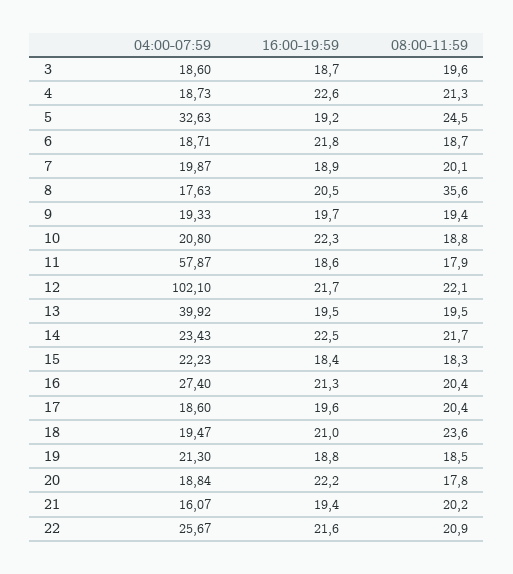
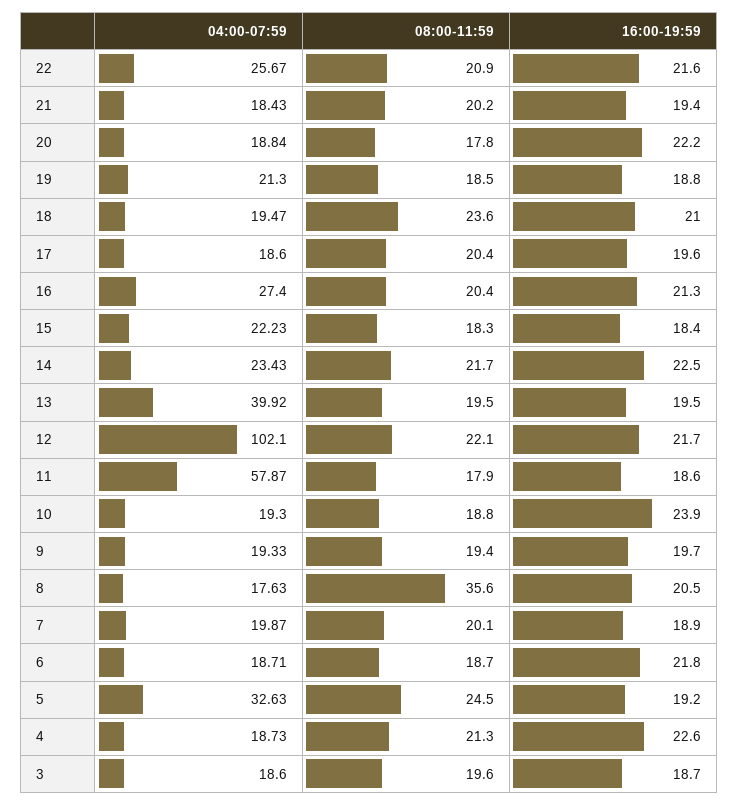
  {
    "04:00-07:59": {
      "3": 18.6,
      "4": 18.73,
      "5": 32.63,
      "6": 18.71,
      "7": 19.87,
      "8": 17.63,
      "9": 19.33,
-     "10": 20.8,
+     "10": 19.3,
      "11": 57.87,
      "12": 102.1,
      "13": 39.92,
      "14": 23.43,
      "15": 22.23,
      "16": 27.4,
      "17": 18.6,
      "18": 19.47,
      "19": 21.3,
      "20": 18.84,
-     "21": 16.07,
+     "21": 18.43,
      "22": 25.67
    },
    "16:00-19:59": {
      "3": 18.7,
      "4": 22.6,
      "5": 19.2,
      "6": 21.8,
      "7": 18.9,
      "8": 20.5,
      "9": 19.7,
-     "10": 22.3,
+     "10": 23.9,
      "11": 18.6,
      "12": 21.7,
      "13": 19.5,
      "14": 22.5,
      "15": 18.4,
      "16": 21.3,
      "17": 19.6,
      "18": 21,
      "19": 18.8,
      "20": 22.2,
      "21": 19.4,
      "22": 21.6
    },
    "08:00-11:59": {
      "3": 19.6,
      "4": 21.3,
      "5": 24.5,
      "6": 18.7,
      "7": 20.1,
      "8": 35.6,
      "9": 19.4,
      "10": 18.8,
      "11": 17.9,
      "12": 22.1,
      "13": 19.5,
      "14": 21.7,
      "15": 18.3,
      "16": 20.4,
      "17": 20.4,
      "18": 23.6,
      "19": 18.5,
      "20": 17.8,
      "21": 20.2,
      "22": 20.9
    }
  }

